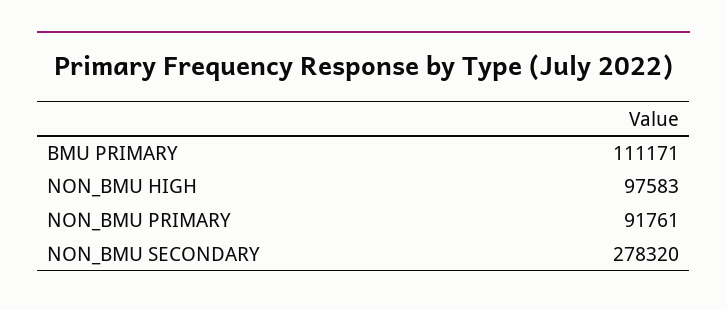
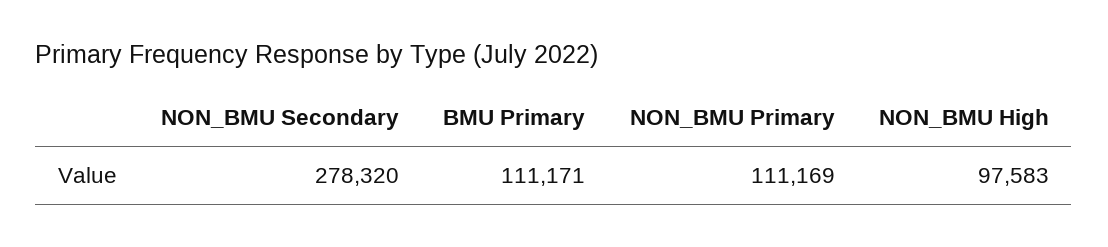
  {
    "BMU PRIMARY": 111171,
    "NON_BMU HIGH": 97583,
-   "NON_BMU PRIMARY": 91761,
+   "NON_BMU PRIMARY": 111169,
    "NON_BMU SECONDARY": 278320
  }

